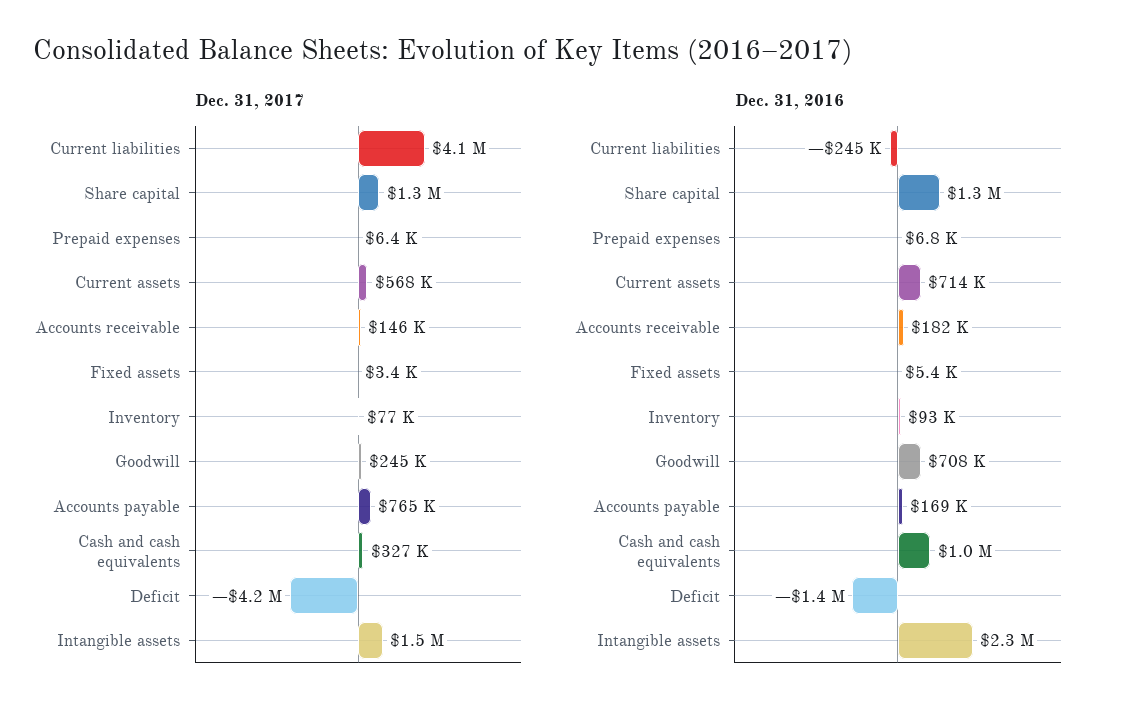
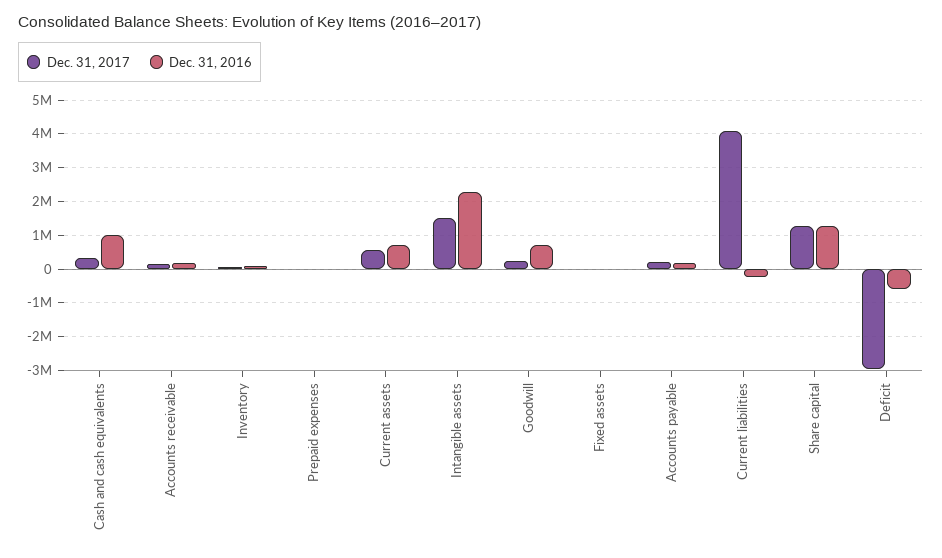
  {
    "Dec. 31, 2017": {
      "Current liabilities": 4100000,
      "Share capital": 1300000,
      "Prepaid expenses": 6400,
      "Current assets": 568000,
      "Accounts receivable": 146000,
      "Fixed assets": 3400,
      "Inventory": 77000,
      "Goodwill": 245000,
-     "Accounts payable": 765000,
+     "Accounts payable": 200000,
      "Cash and cash equivalents": 327000,
-     "Deficit": -4200000,
+     "Deficit": -3000000,
      "Intangible assets": 1500000
    },
    "Dec. 31, 2016": {
      "Current liabilities": -245000,
      "Share capital": 1300000,
      "Prepaid expenses": 6800,
      "Current assets": 714000,
      "Accounts receivable": 182000,
      "Fixed assets": 5400,
      "Inventory": 93000,
      "Goodwill": 708000,
      "Accounts payable": 169000,
      "Cash and cash equivalents": 1000000,
-     "Deficit": -1400000,
+     "Deficit": -600000,
      "Intangible assets": 2300000
    }
  }

